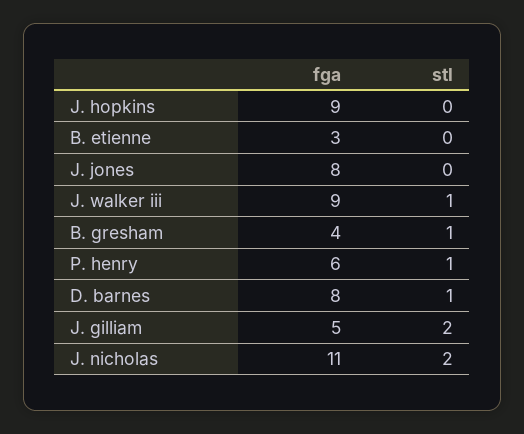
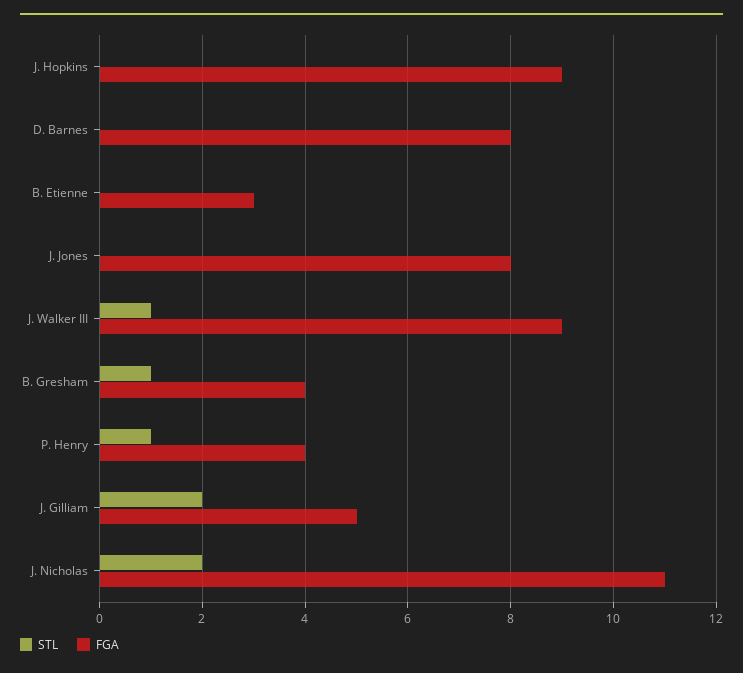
  {
    "fga": {
      "J. hopkins": 9,
      "B. etienne": 3,
      "J. jones": 8,
      "J. walker iii": 9,
      "B. gresham": 4,
-     "P. henry": 6,
+     "P. henry": 4,
      "D. barnes": 8,
      "J. gilliam": 5,
      "J. nicholas": 11
    },
    "stl": {
      "J. hopkins": 0,
      "B. etienne": 0,
      "J. jones": 0,
      "J. walker iii": 1,
      "B. gresham": 1,
      "P. henry": 1,
-     "D. barnes": 1,
+     "D. barnes": 0,
      "J. gilliam": 2,
      "J. nicholas": 2
    }
  }

